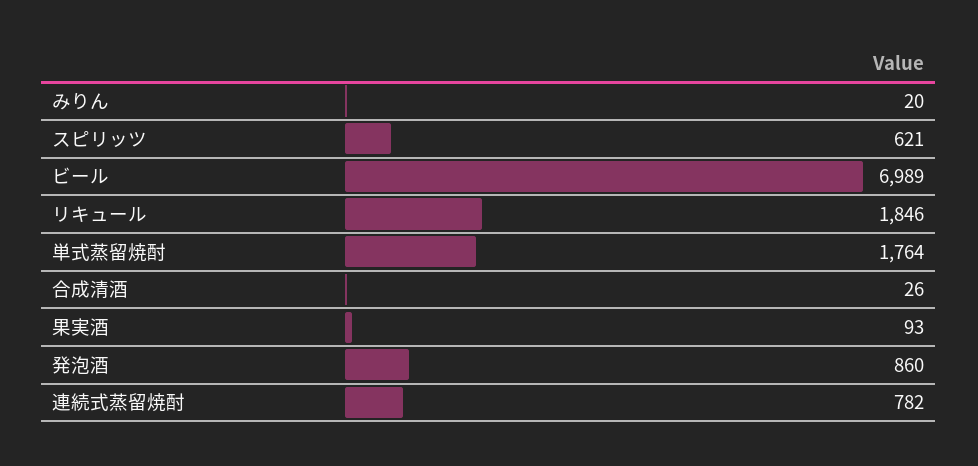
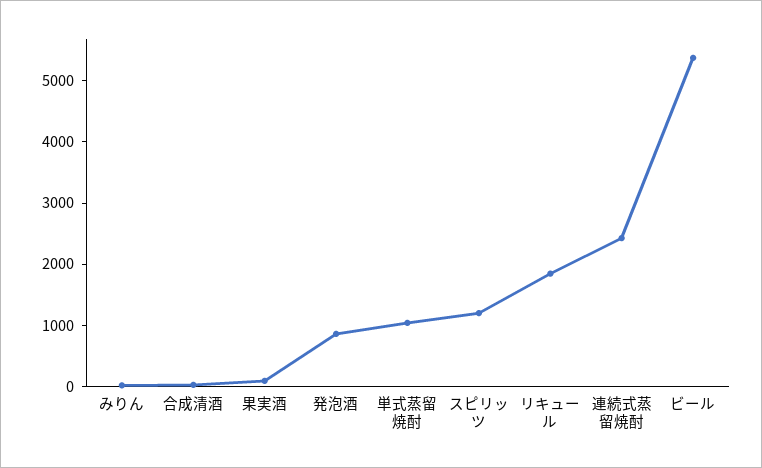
  {
    "みりん": 20,
-   "スピリッツ": 621,
+   "スピリッツ": 1200,
-   "ビール": 6989,
+   "ビール": 5400,
    "リキュール": 1846,
-   "単式蒸留焼酎": 1764,
+   "単式蒸留焼酎": 1000,
    "合成清酒": 26,
    "果実酒": 93,
    "発泡酒": 860,
-   "連続式蒸留焼酎": 782
+   "連続式蒸留焼酎": 2400
  }

